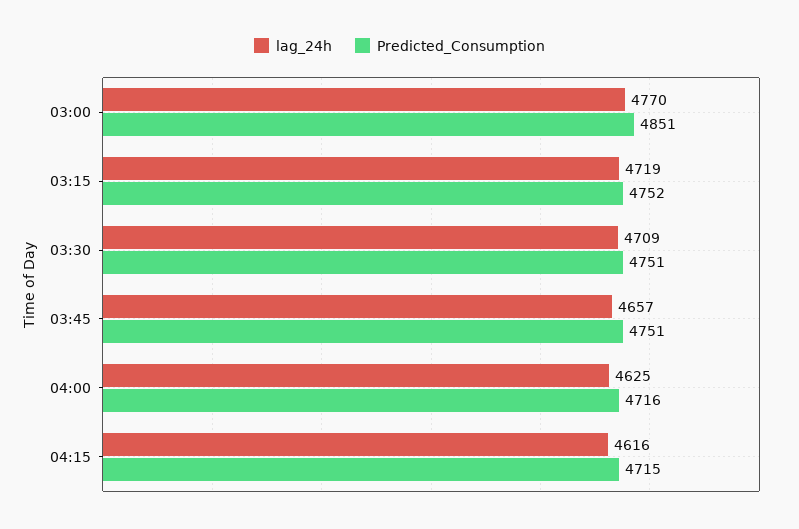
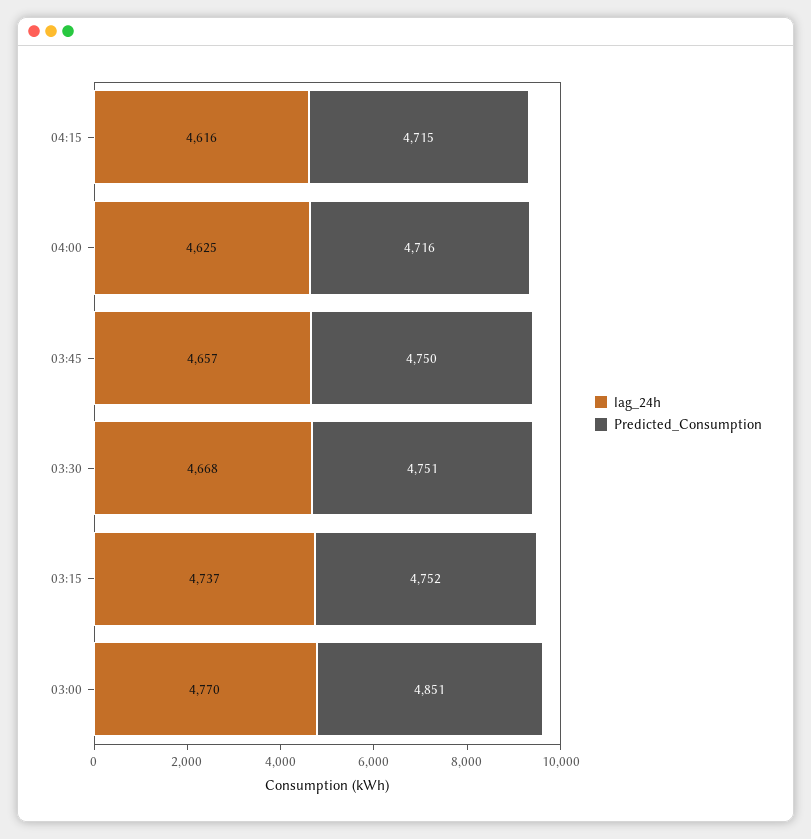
  {
    "lag_24h": {
      "03:00": 4770,
-     "03:15": 4719,
+     "03:15": 4737,
-     "03:30": 4709,
+     "03:30": 4668,
      "03:45": 4657,
      "04:00": 4625,
      "04:15": 4616
    },
    "Predicted_Consumption": {
      "03:00": 4851,
      "03:15": 4752,
      "03:30": 4751,
-     "03:45": 4751,
+     "03:45": 4750,
      "04:00": 4716,
      "04:15": 4715
    }
  }

